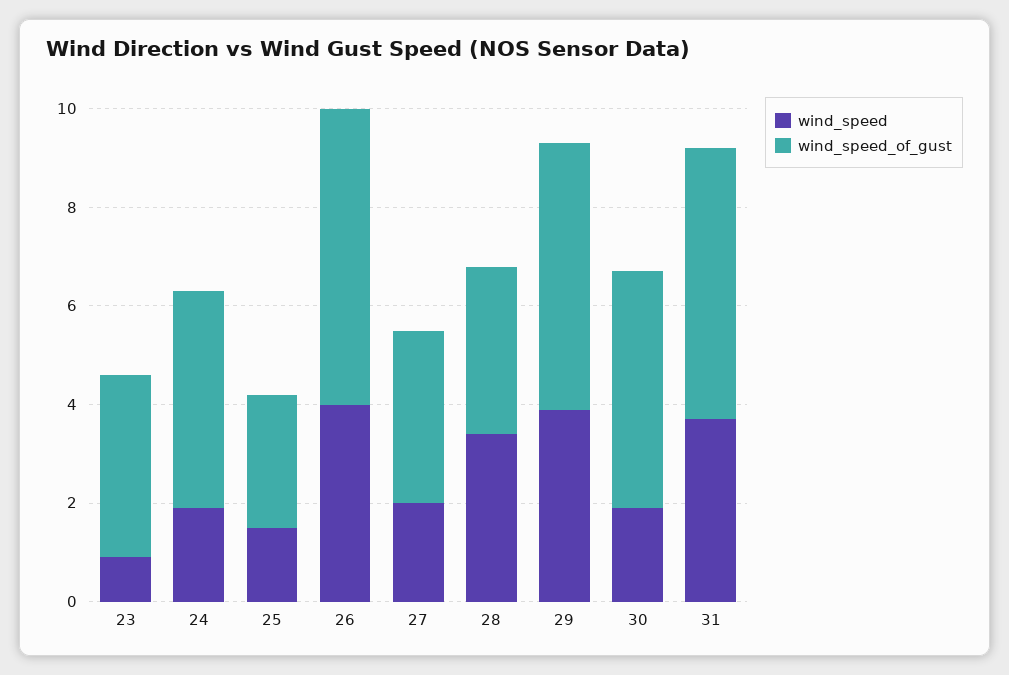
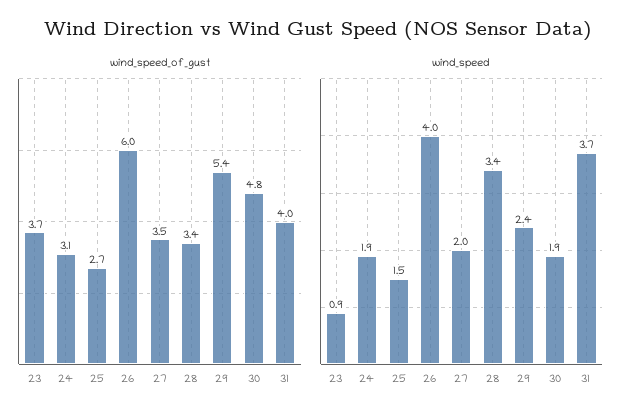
  {
    "wind_speed": {
      "23": 0.9,
      "24": 1.9,
      "25": 1.5,
      "26": 4,
      "27": 2,
      "28": 3.4,
-     "29": 4,
+     "29": 2.4,
      "30": 1.9,
      "31": 3.7
    },
    "wind_speed_of_gust": {
      "23": 3.7,
-     "24": 4.5,
+     "24": 3.1,
      "25": 2.7,
      "26": 6,
      "27": 3.5,
      "28": 3.4,
      "29": 5.4,
      "30": 4.8,
-     "31": 5.5
+     "31": 4
    }
  }

